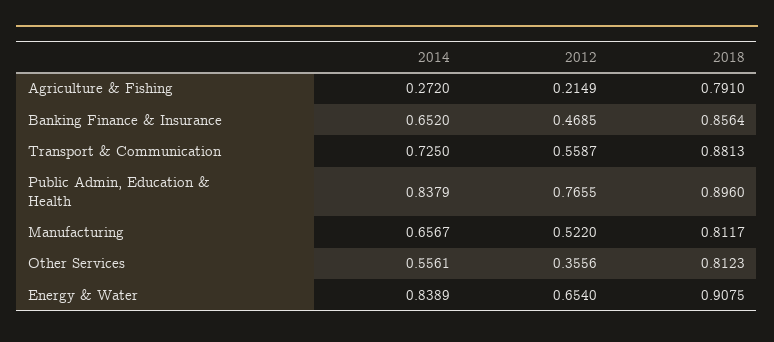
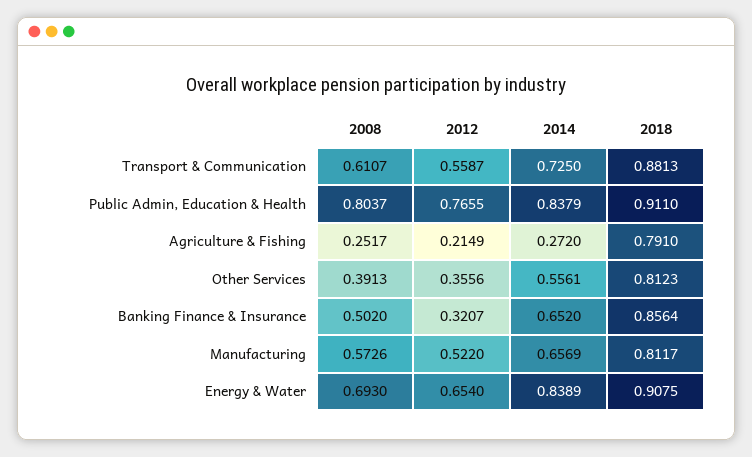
  {
    "2014": {
      "Agriculture & Fishing": 0.272,
      "Banking Finance & Insurance": 0.652,
      "Transport & Communication": 0.725,
      "Public Admin, Education & Health": 0.8379,
-     "Manufacturing": 0.6567,
+     "Manufacturing": 0.6569,
      "Other Services": 0.5561,
      "Energy & Water": 0.8389
    },
    "2012": {
      "Agriculture & Fishing": 0.2149,
-     "Banking Finance & Insurance": 0.4685,
+     "Banking Finance & Insurance": 0.3207,
      "Transport & Communication": 0.5587,
      "Public Admin, Education & Health": 0.7655,
      "Manufacturing": 0.522,
      "Other Services": 0.3556,
      "Energy & Water": 0.654
    },
    "2018": {
      "Agriculture & Fishing": 0.791,
      "Banking Finance & Insurance": 0.8564,
      "Transport & Communication": 0.8813,
-     "Public Admin, Education & Health": 0.896,
+     "Public Admin, Education & Health": 0.911,
      "Manufacturing": 0.8117,
      "Other Services": 0.8123,
      "Energy & Water": 0.9075
-   }
+   },
+   "2008": {
+     "Transport & Communication": 0.6107,
+     "Public Admin, Education & Health": 0.8037,
+     "Agriculture & Fishing": 0.2517,
+     "Other Services": 0.3913,
+     "Banking Finance & Insurance": 0.502,
+     "Manufacturing": 0.5726,
+     "Energy & Water": 0.693
+   }
  }

